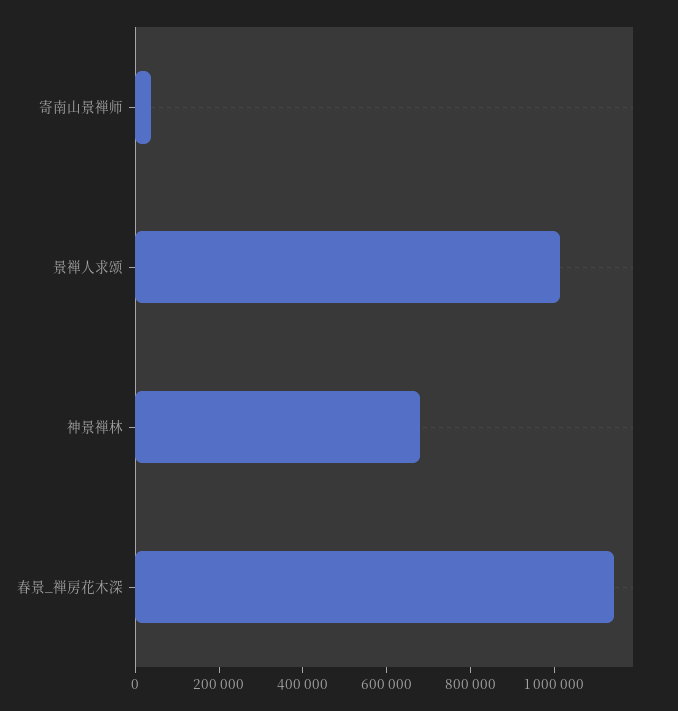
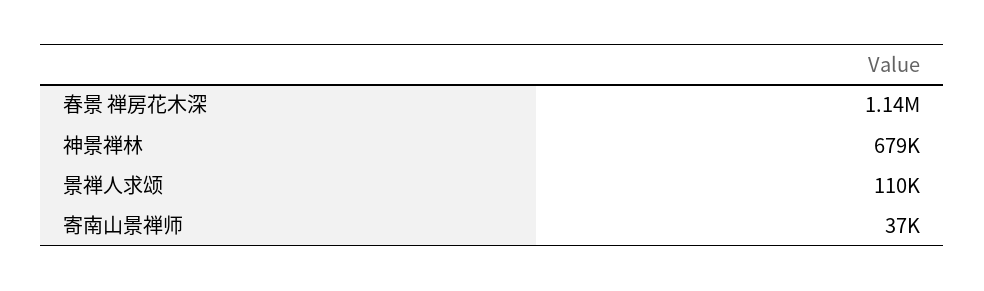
  {
    "寄南山景禅师": 37000,
-   "景禅人求颂": 1000000,
+   "景禅人求颂": 110000,
    "神景禅林": 679000,
    "春景_禅房花木深": 1140000
  }

